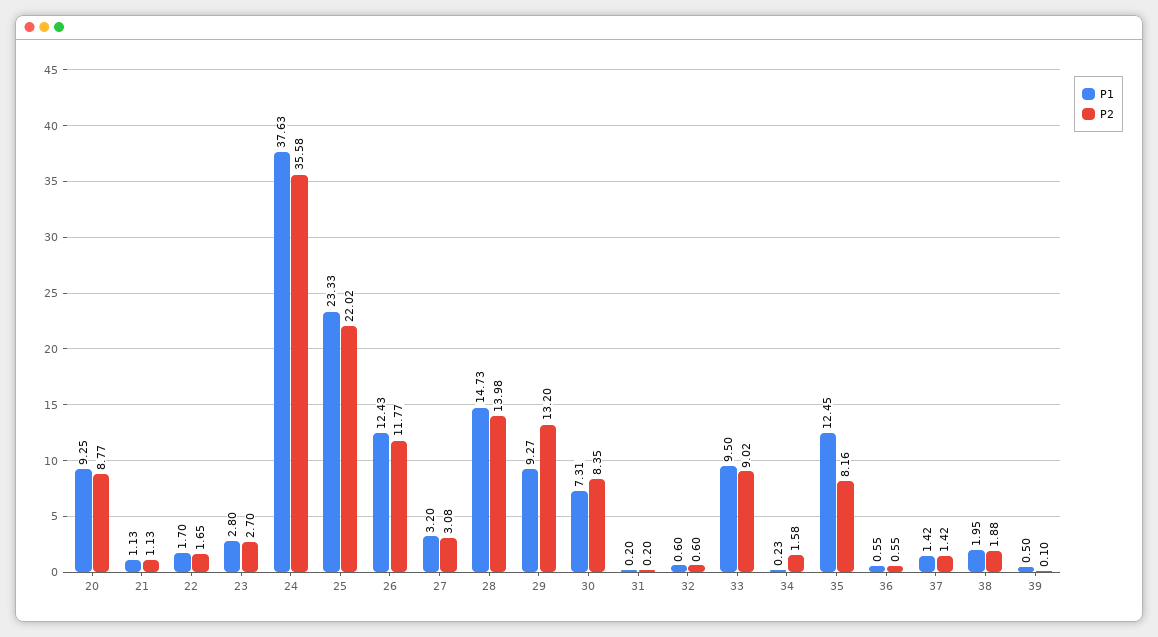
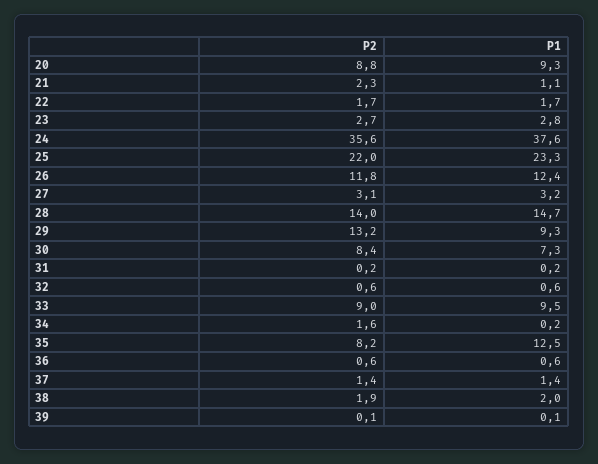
  {
    "P1": {
      "20": 9.25,
      "21": 1.13,
      "22": 1.7,
      "23": 2.8,
      "24": 37.63,
      "25": 23.33,
      "26": 12.43,
      "27": 3.2,
      "28": 14.73,
      "29": 9.27,
      "30": 7.31,
      "31": 0.2,
      "32": 0.6,
      "33": 9.5,
      "34": 0.23,
      "35": 12.45,
      "36": 0.55,
      "37": 1.42,
      "38": 1.95,
-     "39": 0.5
+     "39": 0.1
    },
    "P2": {
      "20": 8.77,
-     "21": 1.13,
+     "21": 2.3,
      "22": 1.65,
      "23": 2.7,
      "24": 35.58,
      "25": 22.02,
      "26": 11.77,
      "27": 3.08,
      "28": 13.98,
      "29": 13.2,
      "30": 8.35,
      "31": 0.2,
      "32": 0.6,
      "33": 9.02,
      "34": 1.58,
      "35": 8.16,
      "36": 0.55,
      "37": 1.42,
      "38": 1.88,
      "39": 0.1
    }
  }

